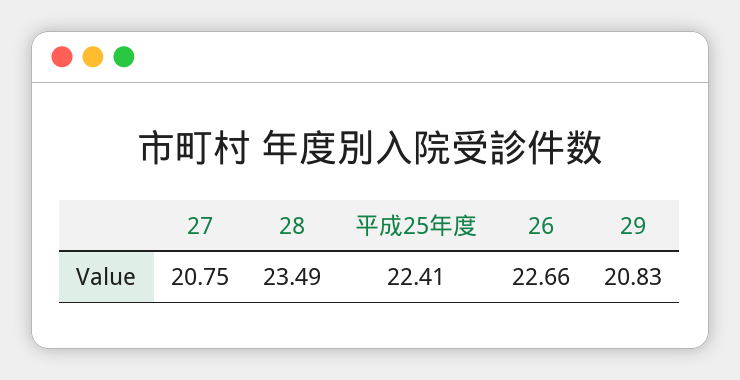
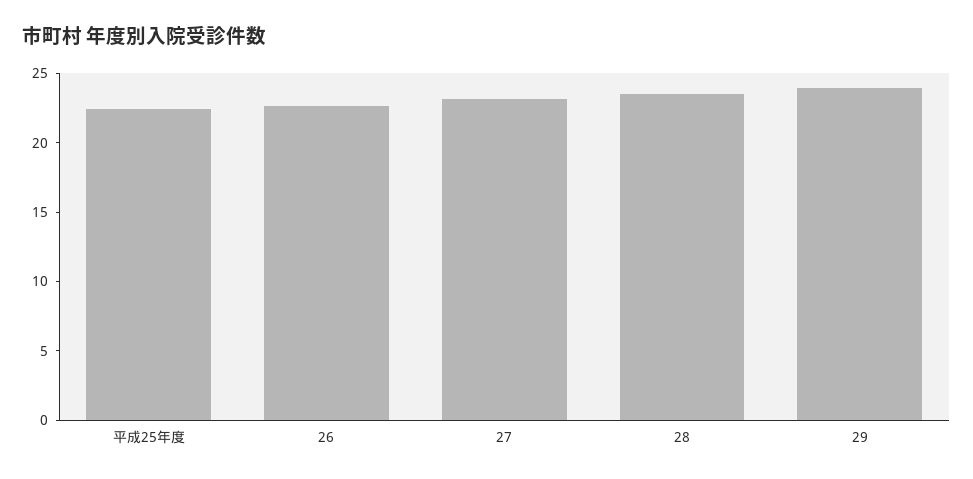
  {
-   "27": 20.75,
+   "27": 23,
    "28": 23.49,
    "平成25年度": 22.41,
    "26": 22.66,
-   "29": 20.83
+   "29": 24
  }

